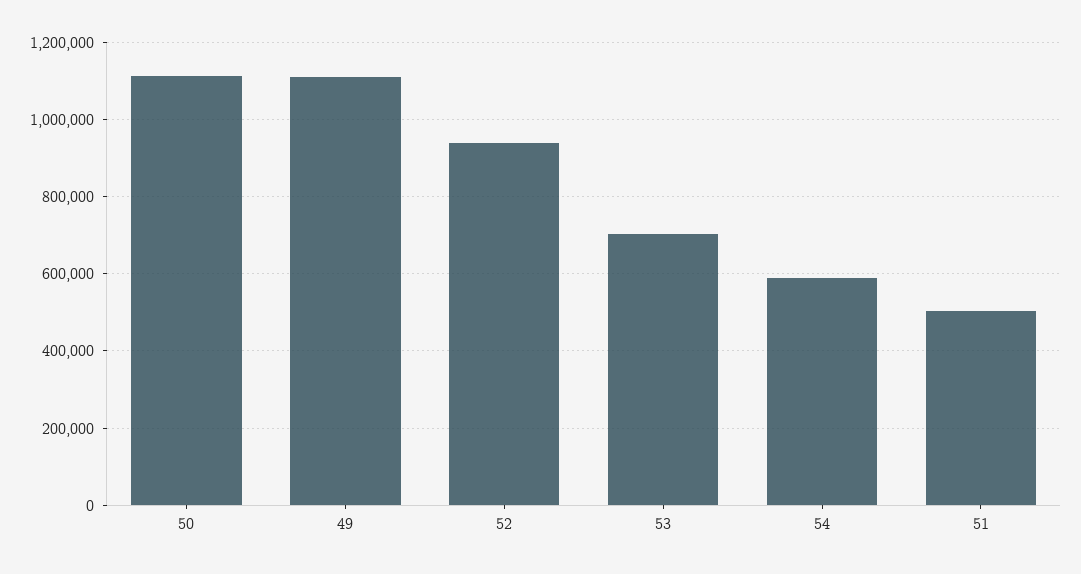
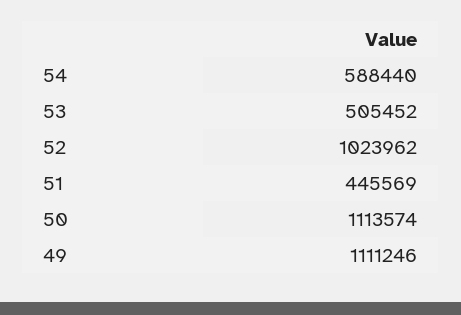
  {
    "50": 1113574,
    "49": 1111246,
-   "52": 940000,
+   "52": 1023962,
-   "53": 700000,
+   "53": 505452,
    "54": 588440,
-   "51": 500000
+   "51": 445569
  }

